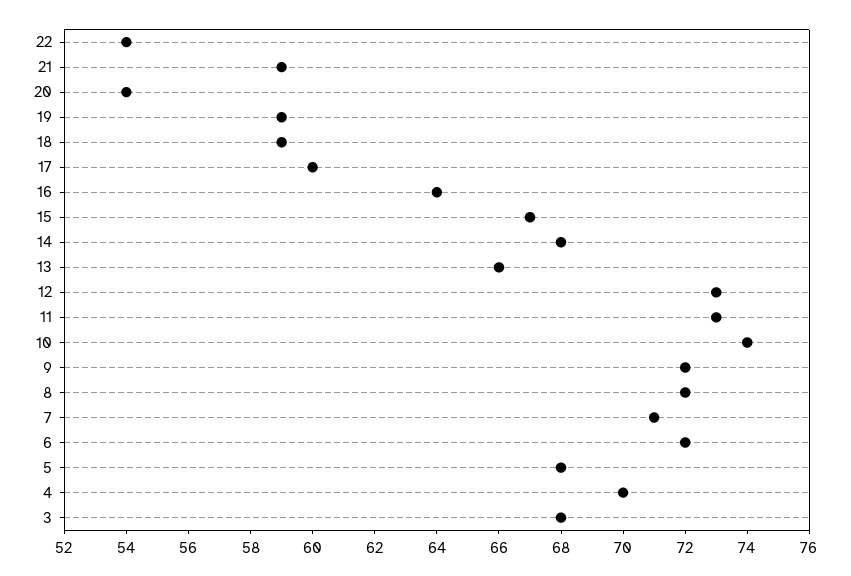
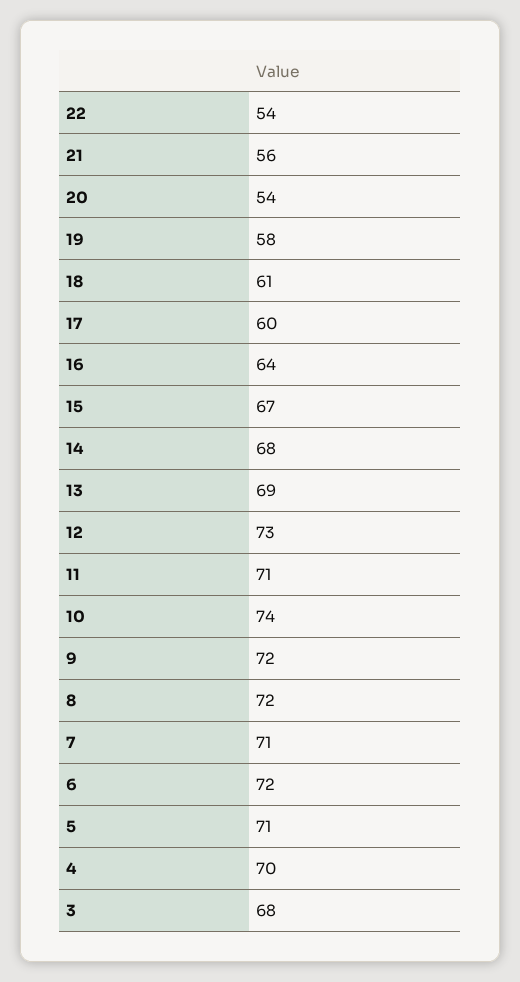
  {
    "22": 54,
-   "21": 59,
+   "21": 56,
    "20": 54,
-   "19": 59,
+   "19": 58,
-   "18": 59,
+   "18": 61,
    "17": 60,
    "16": 64,
    "15": 67,
    "14": 68,
-   "13": 66,
+   "13": 69,
    "12": 73,
-   "11": 73,
+   "11": 71,
    "10": 74,
    "9": 72,
    "8": 72,
    "7": 71,
    "6": 72,
-   "5": 68,
+   "5": 71,
    "4": 70,
    "3": 68
  }

